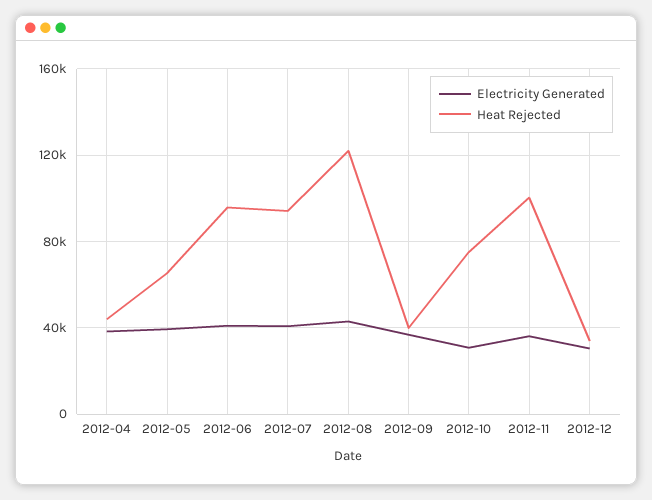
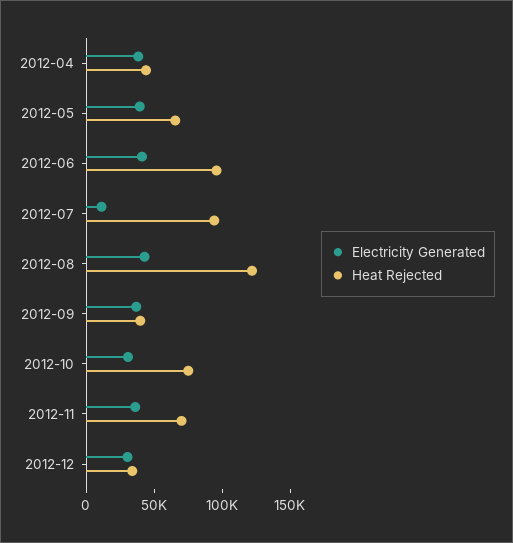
  {
    "Electricity Generated": {
      "2012-04": 40000,
      "2012-05": 40000,
      "2012-06": 40000,
-     "2012-07": 40000,
+     "2012-07": 10000,
      "2012-08": 45000,
      "2012-09": 35000,
      "2012-10": 30000,
      "2012-11": 35000,
      "2012-12": 30000
    },
    "Heat Rejected": {
      "2012-04": 45000,
      "2012-05": 65000,
      "2012-06": 95000,
      "2012-07": 95000,
      "2012-08": 120000,
      "2012-09": 40000,
      "2012-10": 75000,
-     "2012-11": 100000,
+     "2012-11": 70000,
      "2012-12": 35000
    }
  }

